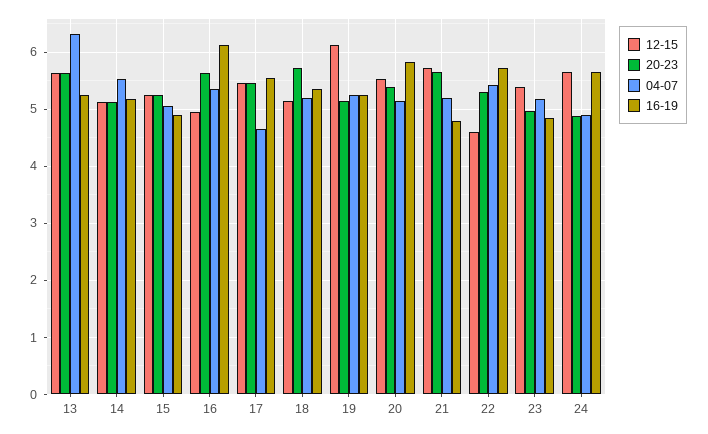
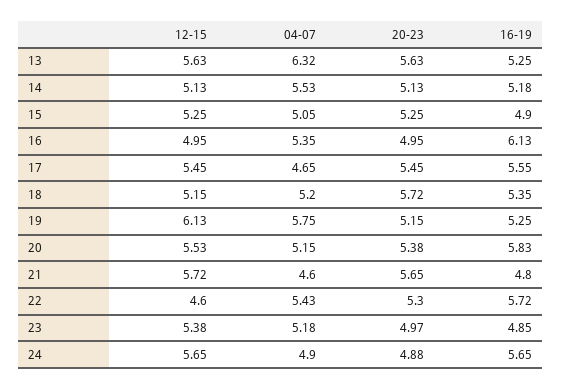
  {
    "12-15": {
      "13": 5.63,
      "14": 5.13,
      "15": 5.25,
      "16": 4.95,
      "17": 5.45,
      "18": 5.15,
      "19": 6.13,
      "20": 5.53,
      "21": 5.72,
      "22": 4.6,
      "23": 5.38,
      "24": 5.65
    },
    "20-23": {
      "13": 5.63,
      "14": 5.13,
      "15": 5.25,
-     "16": 5.6,
+     "16": 4.95,
      "17": 5.45,
      "18": 5.72,
      "19": 5.15,
      "20": 5.38,
      "21": 5.65,
      "22": 5.3,
      "23": 4.97,
      "24": 4.88
    },
    "04-07": {
      "13": 6.32,
      "14": 5.53,
      "15": 5.05,
      "16": 5.35,
      "17": 4.65,
      "18": 5.2,
-     "19": 5.2,
+     "19": 5.75,
      "20": 5.15,
-     "21": 5.2,
+     "21": 4.6,
      "22": 5.43,
      "23": 5.18,
      "24": 4.9
    },
    "16-19": {
      "13": 5.25,
      "14": 5.18,
      "15": 4.9,
      "16": 6.13,
      "17": 5.55,
      "18": 5.35,
      "19": 5.25,
      "20": 5.83,
      "21": 4.8,
      "22": 5.72,
      "23": 4.85,
      "24": 5.65
    }
  }

